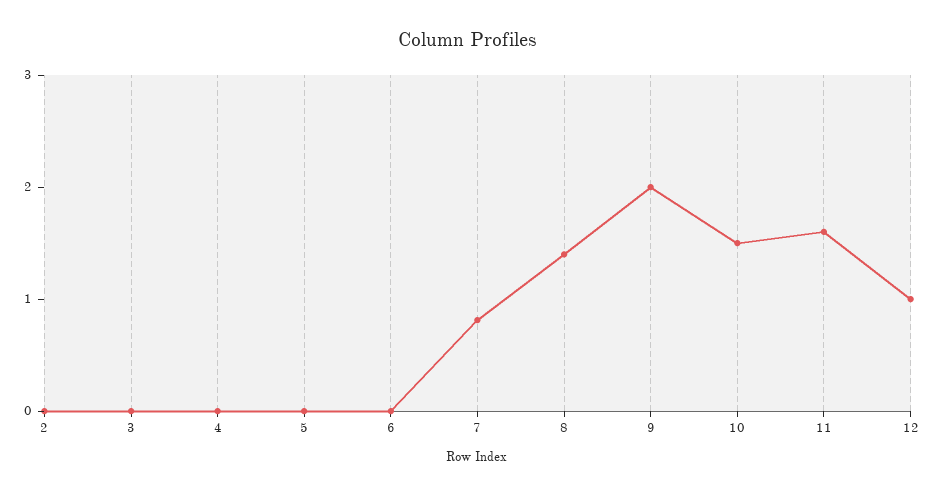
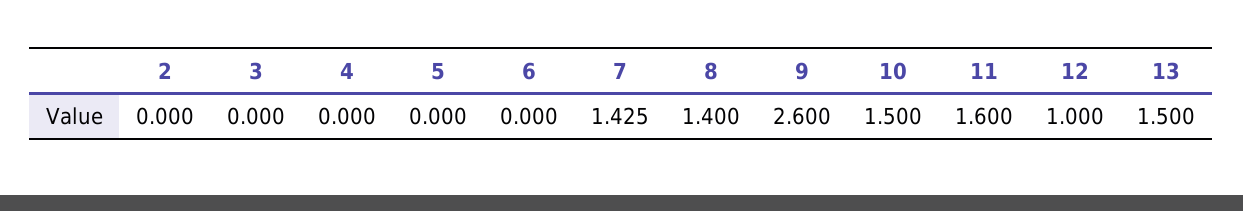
  {
    "2": 0,
    "3": 0,
    "4": 0,
    "5": 0,
    "6": 0,
-   "7": 0.8,
+   "7": 1.425,
    "8": 1.4,
-   "9": 2,
+   "9": 2.6,
    "10": 1.5,
    "11": 1.6,
-   "12": 1
+   "12": 1,
+   "13": 1.5
  }

